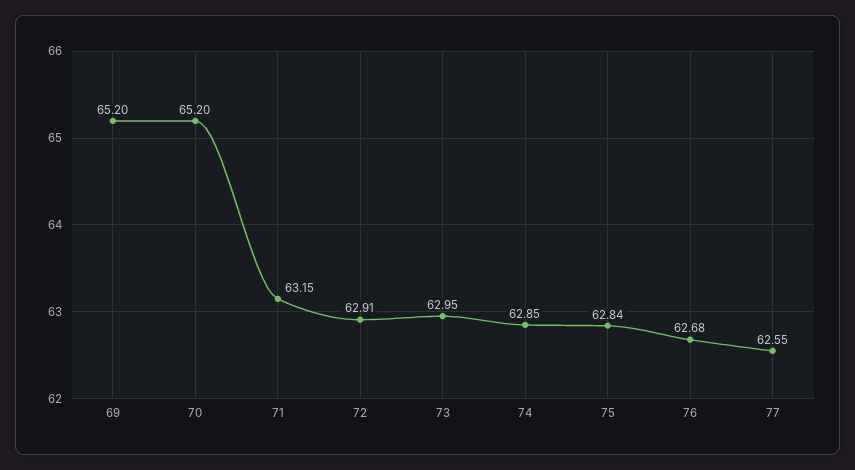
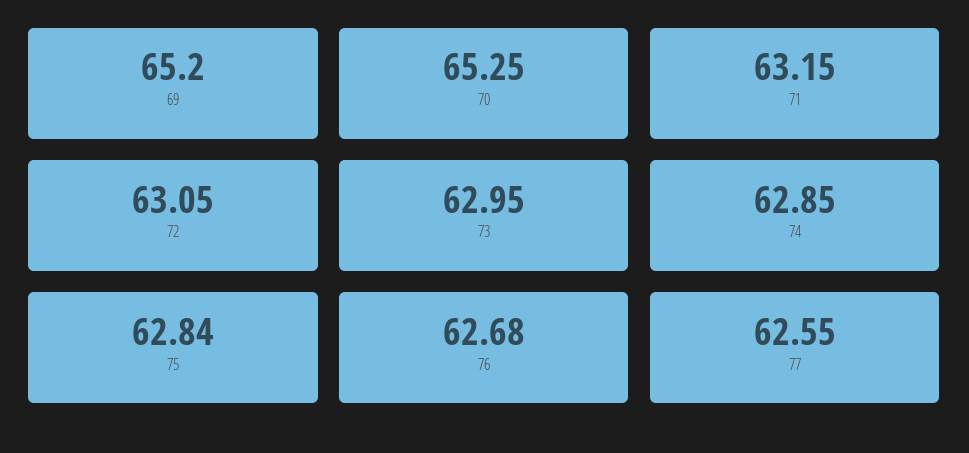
  {
    "69": 65.2,
-   "70": 65.2,
+   "70": 65.25,
    "71": 63.15,
-   "72": 62.91,
+   "72": 63.05,
    "73": 62.95,
    "74": 62.85,
    "75": 62.84,
    "76": 62.68,
    "77": 62.55
  }

